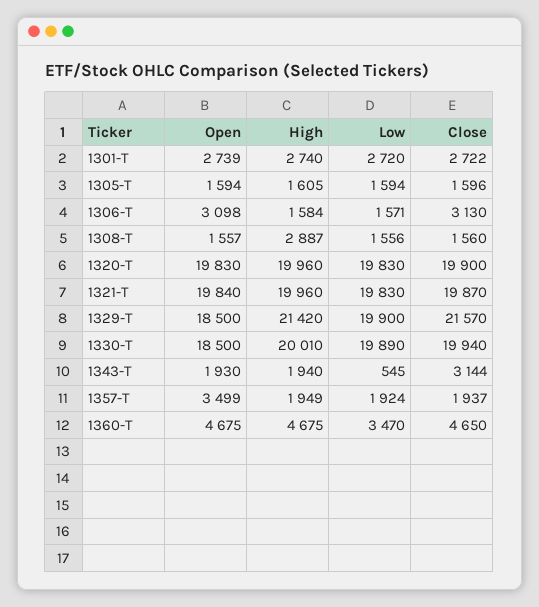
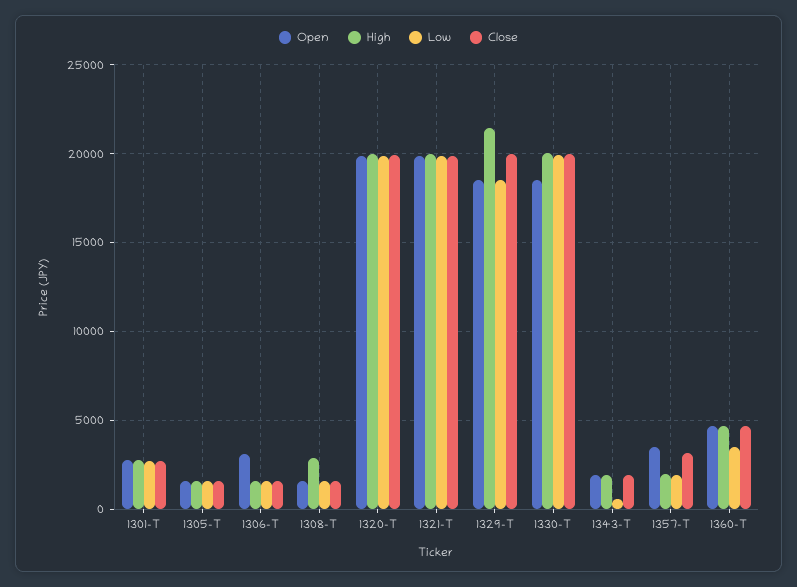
  {
    "Open": {
      "1301-T": 2739,
      "1305-T": 1594,
      "1306-T": 3098,
      "1308-T": 1557,
      "1320-T": 19830,
      "1321-T": 19840,
      "1329-T": 18500,
      "1330-T": 18500,
      "1343-T": 1930,
      "1357-T": 3499,
      "1360-T": 4675
    },
    "High": {
      "1301-T": 2740,
      "1305-T": 1605,
      "1306-T": 1584,
      "1308-T": 2887,
      "1320-T": 19960,
      "1321-T": 19960,
      "1329-T": 21420,
      "1330-T": 20010,
      "1343-T": 1940,
      "1357-T": 1949,
      "1360-T": 4675
    },
    "Low": {
      "1301-T": 2720,
      "1305-T": 1594,
      "1306-T": 1571,
      "1308-T": 1556,
      "1320-T": 19830,
      "1321-T": 19830,
-     "1329-T": 19900,
+     "1329-T": 18500,
      "1330-T": 19890,
      "1343-T": 545,
      "1357-T": 1924,
      "1360-T": 3470
    },
    "Close": {
      "1301-T": 2722,
      "1305-T": 1596,
-     "1306-T": 3130,
+     "1306-T": 1500,
      "1308-T": 1560,
      "1320-T": 19900,
      "1321-T": 19870,
-     "1329-T": 21570,
+     "1329-T": 20000,
      "1330-T": 19940,
-     "1343-T": 3144,
+     "1343-T": 2000,
-     "1357-T": 1937,
+     "1357-T": 3000,
      "1360-T": 4650
    }
  }

